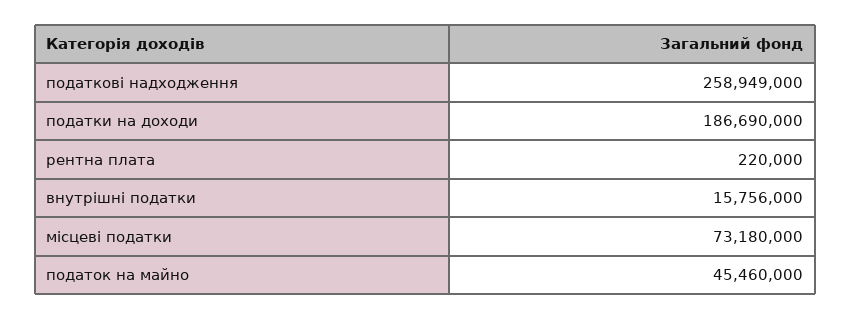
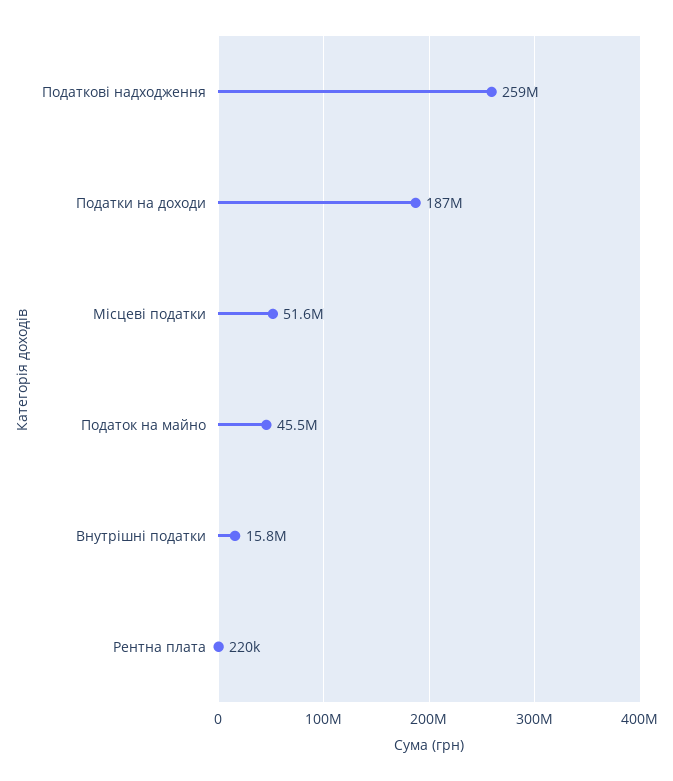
  {
    "податкові надходження": 258949000,
    "податки на доходи": 186690000,
    "рентна плата": 220000,
    "внутрішні податки": 15756000,
-   "місцеві податки": 73180000,
+   "місцеві податки": 51600000,
    "податок на майно": 45460000
  }

